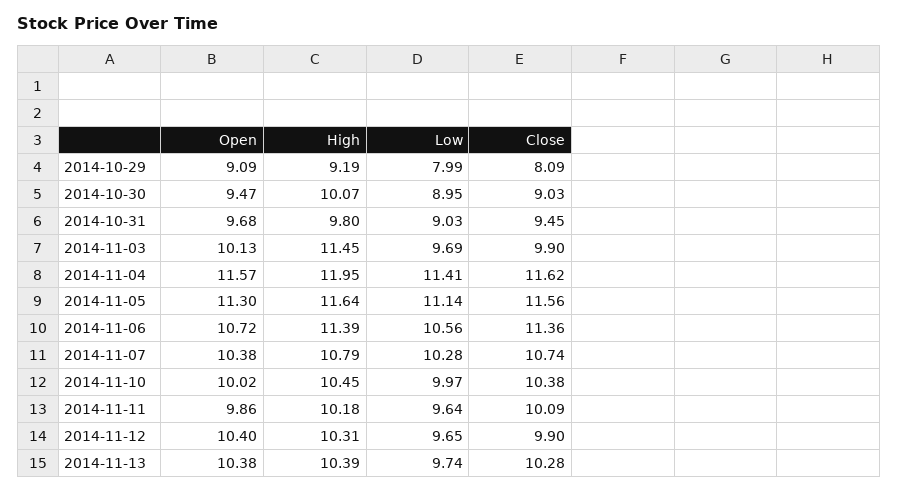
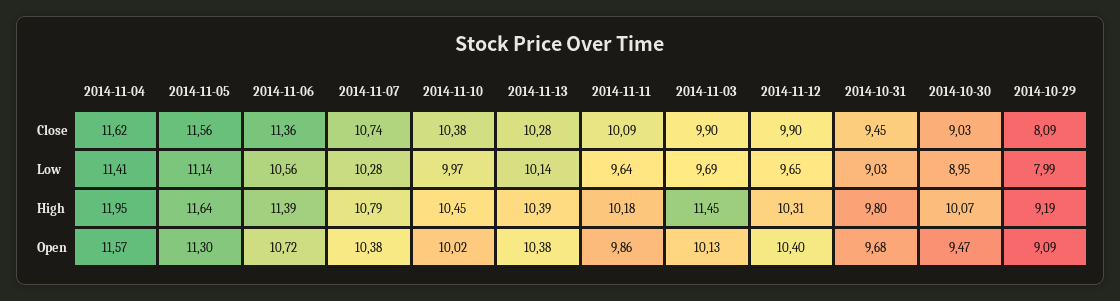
  {
    "Open": {
      "2014-10-29": 9.09,
      "2014-10-30": 9.47,
      "2014-10-31": 9.68,
      "2014-11-03": 10.13,
      "2014-11-04": 11.57,
      "2014-11-05": 11.3,
      "2014-11-06": 10.72,
      "2014-11-07": 10.38,
      "2014-11-10": 10.02,
      "2014-11-11": 9.86,
      "2014-11-12": 10.4,
      "2014-11-13": 10.38
    },
    "High": {
      "2014-10-29": 9.19,
      "2014-10-30": 10.07,
      "2014-10-31": 9.8,
      "2014-11-03": 11.45,
      "2014-11-04": 11.95,
      "2014-11-05": 11.64,
      "2014-11-06": 11.39,
      "2014-11-07": 10.79,
      "2014-11-10": 10.45,
      "2014-11-11": 10.18,
      "2014-11-12": 10.31,
      "2014-11-13": 10.39
    },
    "Low": {
      "2014-10-29": 7.99,
      "2014-10-30": 8.95,
      "2014-10-31": 9.03,
      "2014-11-03": 9.69,
      "2014-11-04": 11.41,
      "2014-11-05": 11.14,
      "2014-11-06": 10.56,
      "2014-11-07": 10.28,
      "2014-11-10": 9.97,
      "2014-11-11": 9.64,
      "2014-11-12": 9.65,
-     "2014-11-13": 9.74
+     "2014-11-13": 10.14
    },
    "Close": {
      "2014-10-29": 8.09,
      "2014-10-30": 9.03,
      "2014-10-31": 9.45,
      "2014-11-03": 9.9,
      "2014-11-04": 11.62,
      "2014-11-05": 11.56,
      "2014-11-06": 11.36,
      "2014-11-07": 10.74,
      "2014-11-10": 10.38,
      "2014-11-11": 10.09,
      "2014-11-12": 9.9,
      "2014-11-13": 10.28
    }
  }

